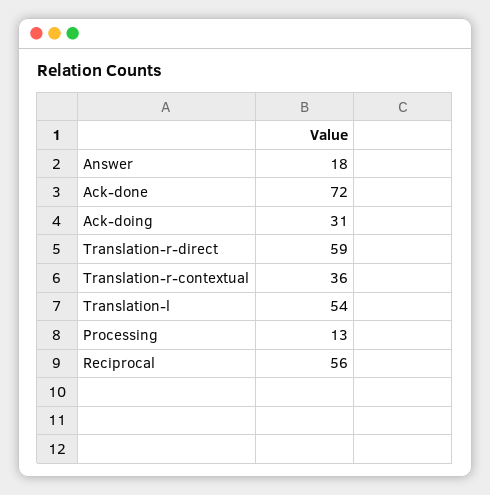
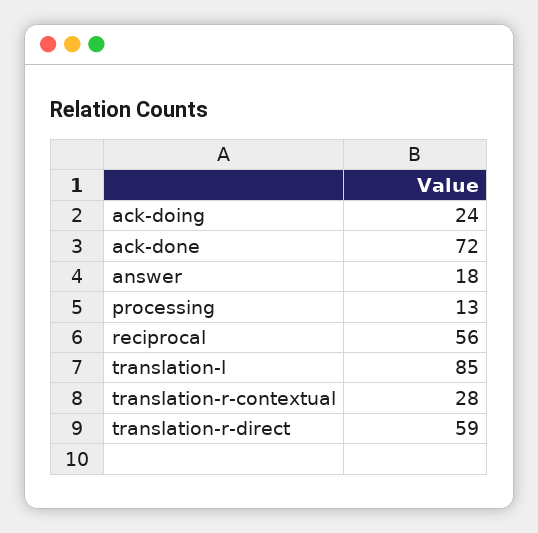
  {
    "Answer": 18,
    "Ack-done": 72,
-   "Ack-doing": 31,
+   "Ack-doing": 24,
    "Translation-r-direct": 59,
-   "Translation-r-contextual": 36,
+   "Translation-r-contextual": 28,
-   "Translation-l": 54,
+   "Translation-l": 85,
    "Processing": 13,
    "Reciprocal": 56
  }

